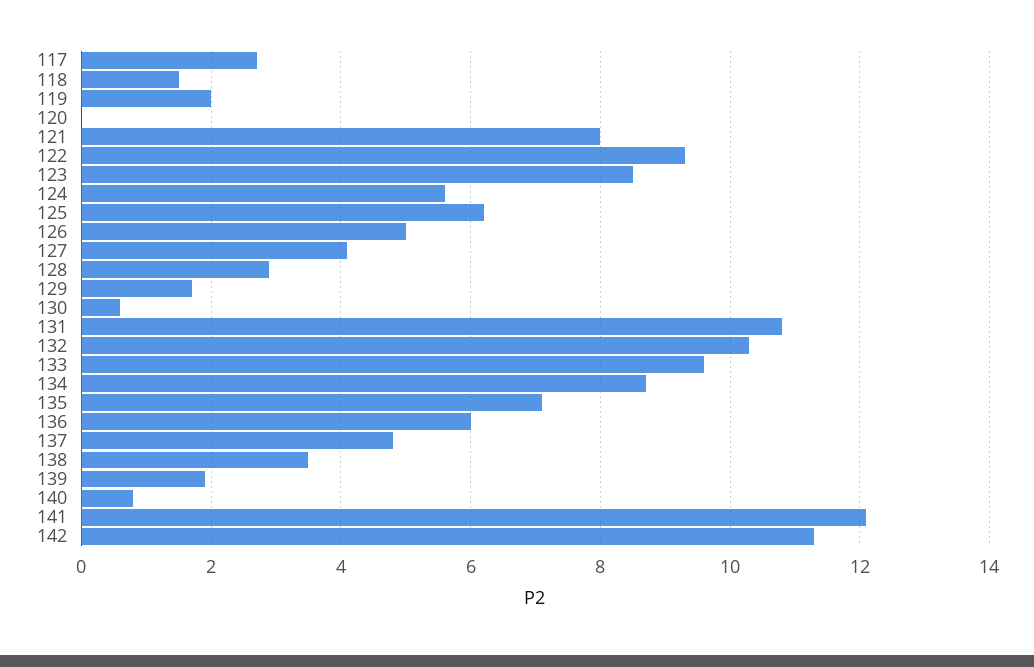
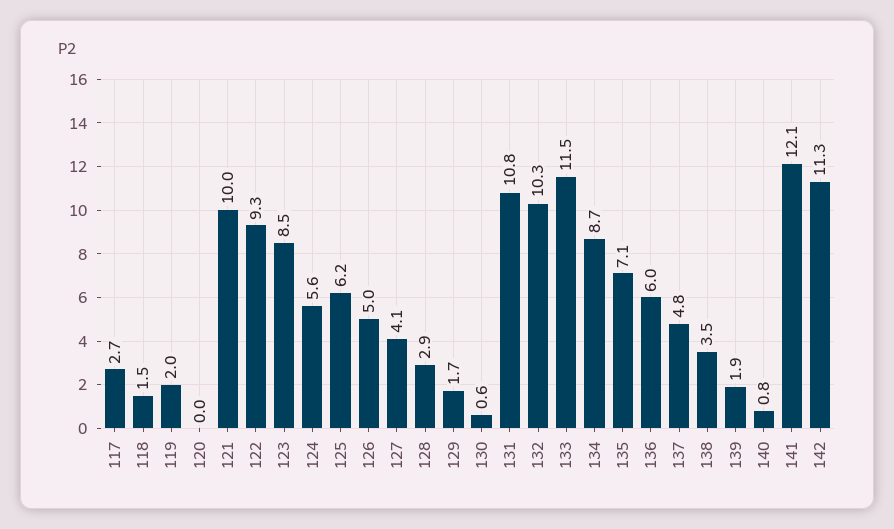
  {
    "117": 2.7,
    "118": 1.5,
    "119": 2,
    "120": 0,
-   "121": 8,
+   "121": 10,
    "122": 9.3,
    "123": 8.5,
    "124": 5.6,
    "125": 6.2,
    "126": 5,
    "127": 4.1,
    "128": 2.9,
    "129": 1.7,
    "130": 0.6,
    "131": 10.8,
    "132": 10.3,
-   "133": 9.5,
+   "133": 11.5,
    "134": 8.7,
    "135": 7.1,
    "136": 6,
    "137": 4.8,
    "138": 3.5,
    "139": 1.9,
    "140": 0.8,
    "141": 12.1,
    "142": 11.3
  }

